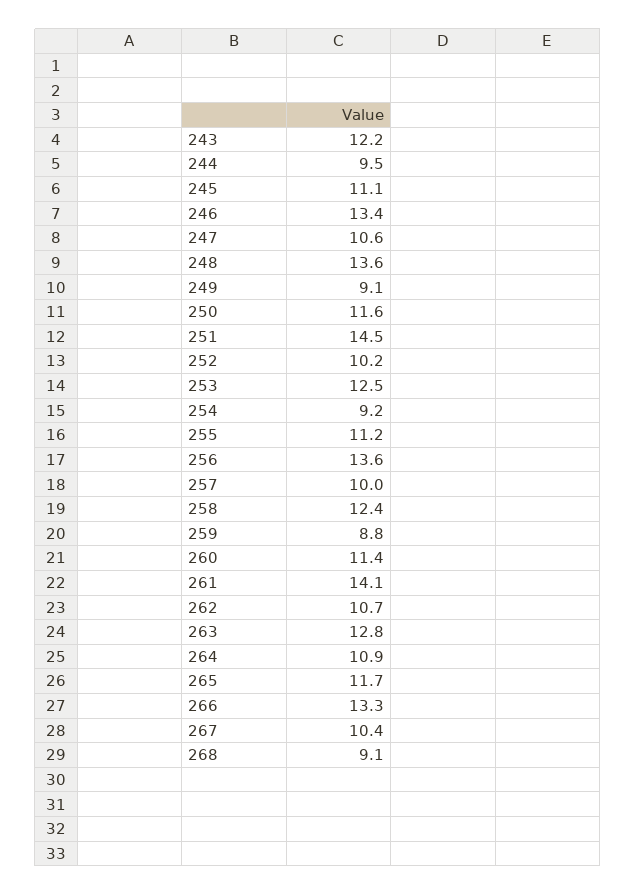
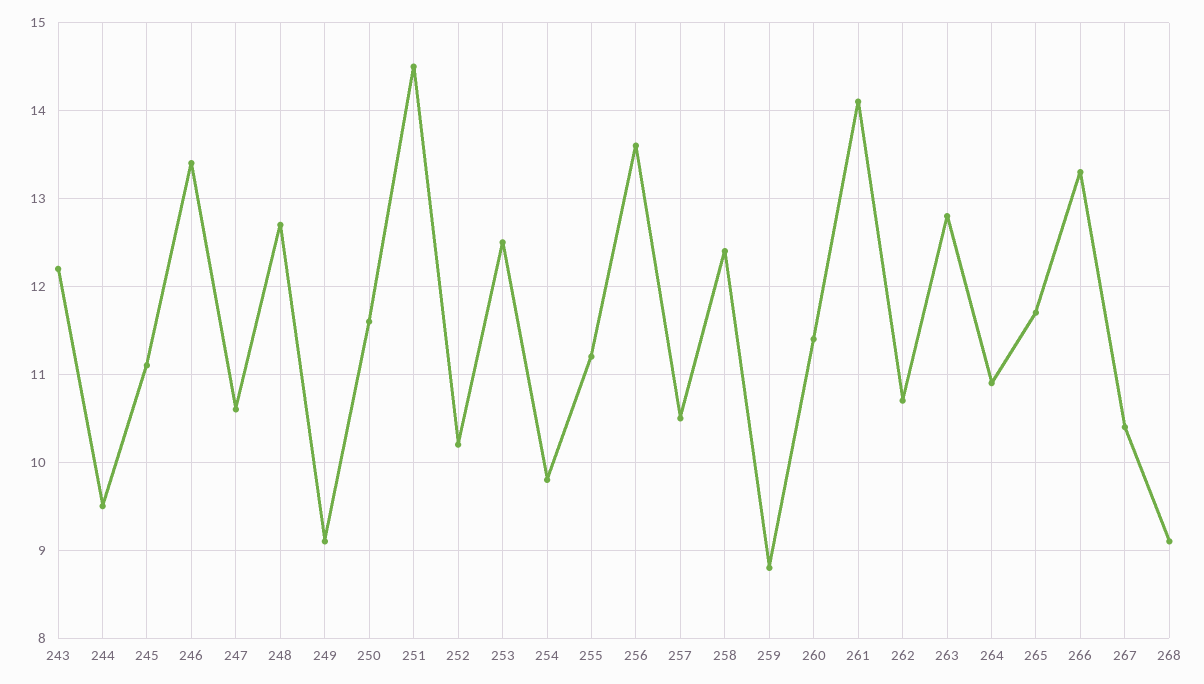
  {
    "243": 12.2,
    "244": 9.5,
    "245": 11.1,
    "246": 13.4,
    "247": 10.6,
-   "248": 13.6,
+   "248": 12.7,
    "249": 9.1,
    "250": 11.6,
    "251": 14.5,
    "252": 10.2,
    "253": 12.5,
-   "254": 9.2,
+   "254": 9.8,
    "255": 11.2,
    "256": 13.6,
-   "257": 10,
+   "257": 10.5,
    "258": 12.4,
    "259": 8.8,
    "260": 11.4,
    "261": 14.1,
    "262": 10.7,
    "263": 12.8,
    "264": 10.9,
    "265": 11.7,
    "266": 13.3,
    "267": 10.4,
    "268": 9.1
  }

